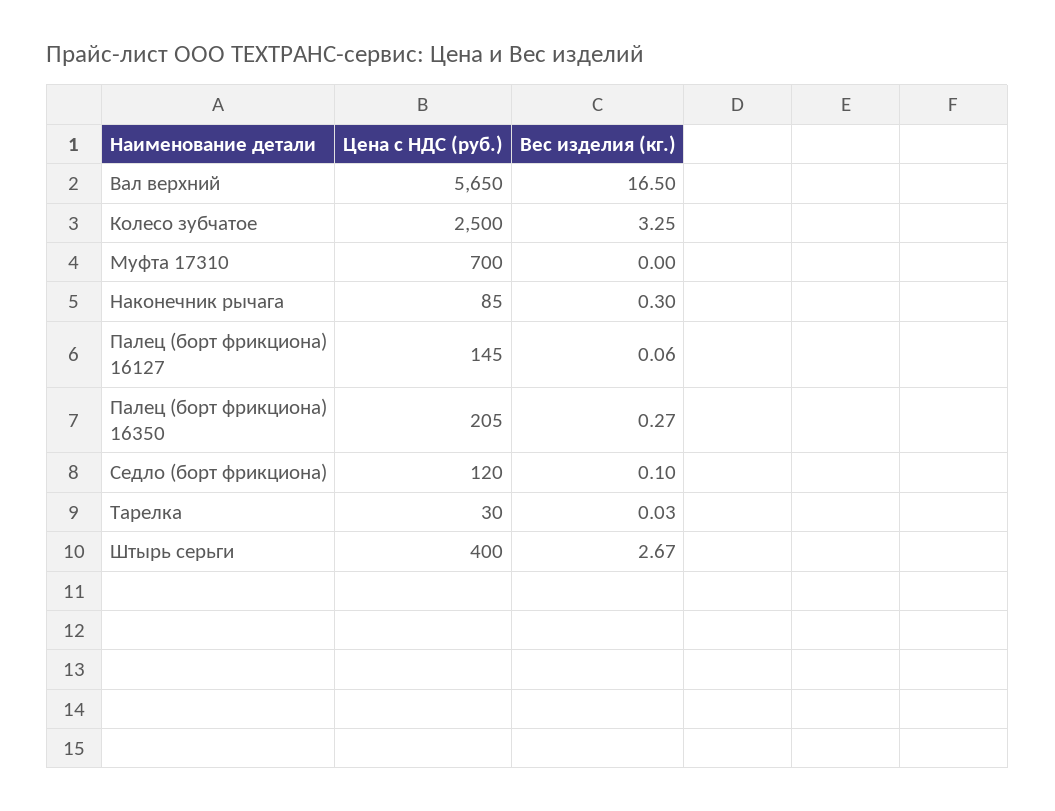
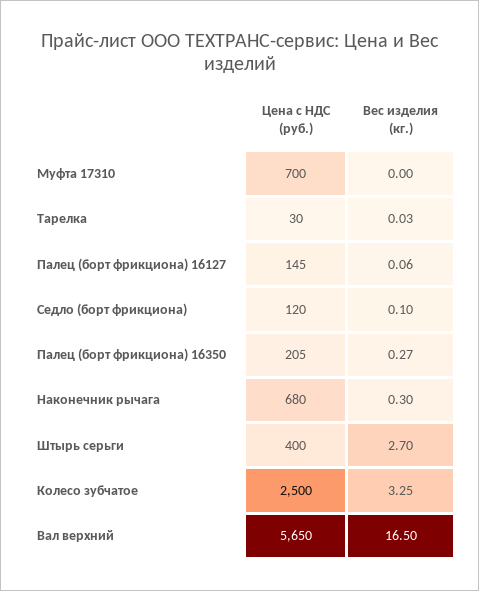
  {
    "Цена с НДС (руб.)": {
      "Вал верхний": 5650,
      "Колесо зубчатое": 2500,
      "Муфта 17310": 700,
-     "Наконечник рычага": 85,
+     "Наконечник рычага": 680,
      "Палец (борт фрикциона) 16127": 145,
      "Палец (борт фрикциона) 16350": 205,
      "Седло (борт фрикциона)": 120,
      "Тарелка": 30,
      "Штырь серьги": 400
    },
    "Вес изделия (кг.)": {
      "Вал верхний": 16.5,
      "Колесо зубчатое": 3.25,
      "Муфта 17310": 0,
      "Наконечник рычага": 0.3,
      "Палец (борт фрикциона) 16127": 0.06,
      "Палец (борт фрикциона) 16350": 0.27,
      "Седло (борт фрикциона)": 0.1,
      "Тарелка": 0.03,
-     "Штырь серьги": 2.67
+     "Штырь серьги": 2.7
    }
  }

